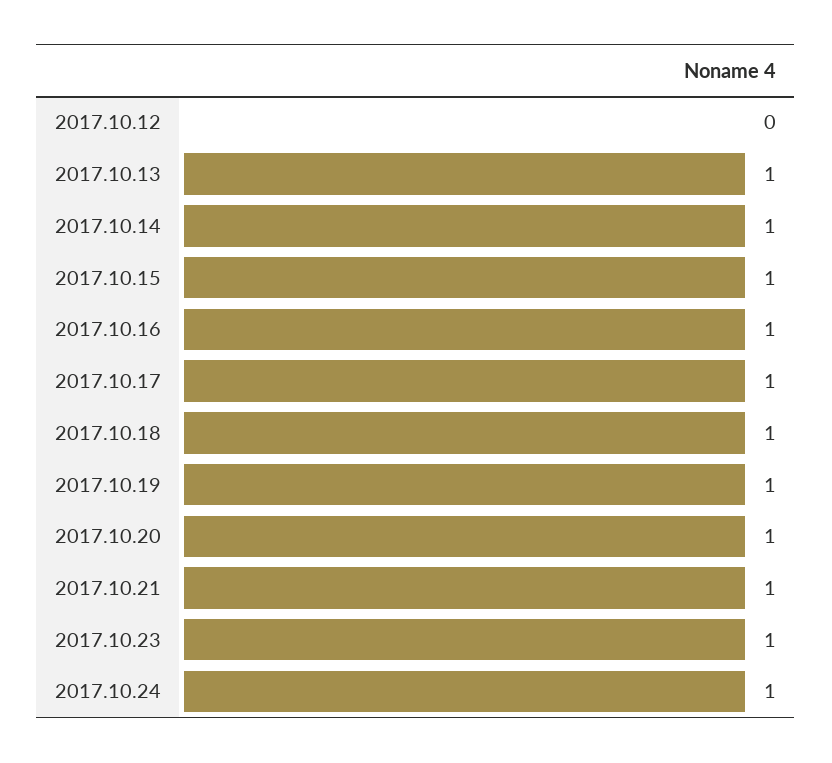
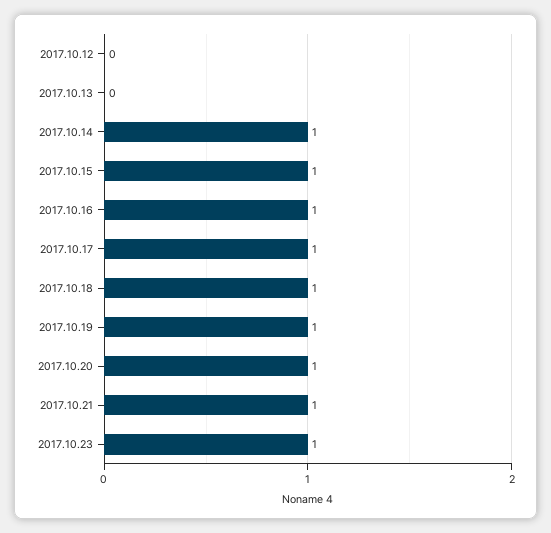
  {
    "2017.10.12": 0,
-   "2017.10.13": 1,
+   "2017.10.13": 0,
    "2017.10.14": 1,
    "2017.10.15": 1,
    "2017.10.16": 1,
    "2017.10.17": 1,
    "2017.10.18": 1,
    "2017.10.19": 1,
    "2017.10.20": 1,
    "2017.10.21": 1,
-   "2017.10.23": 1,
+   "2017.10.23": 1
-   "2017.10.24": 1
  }

